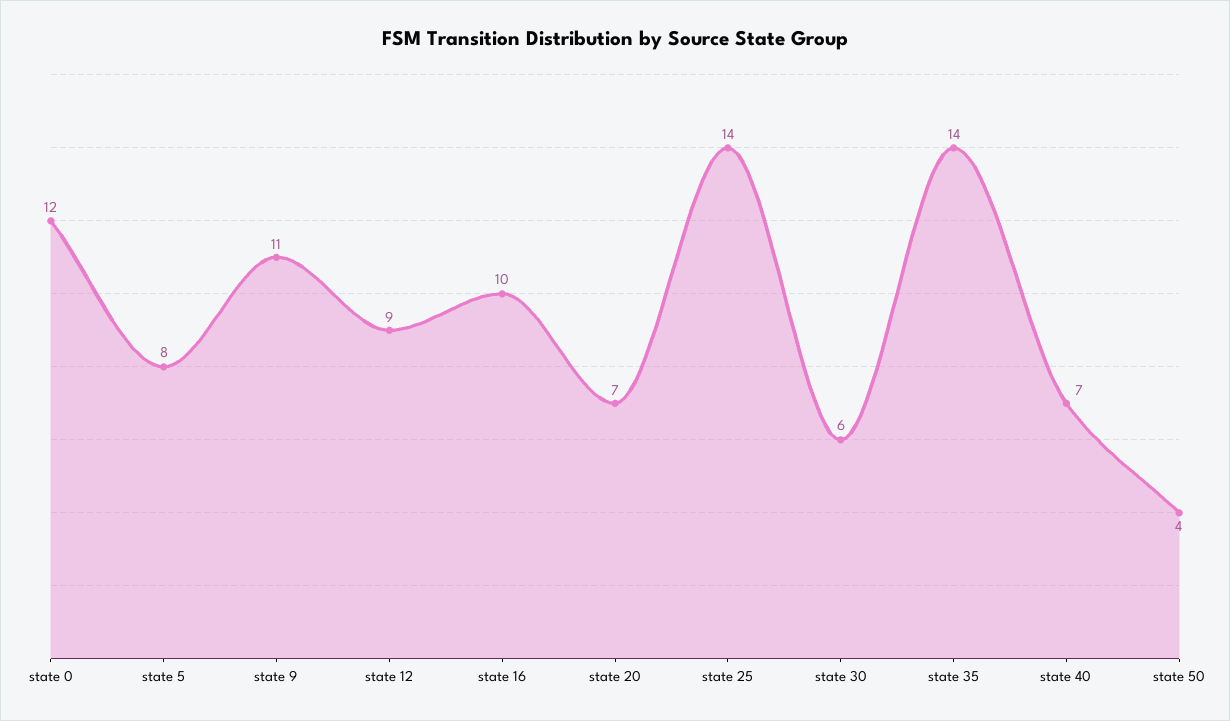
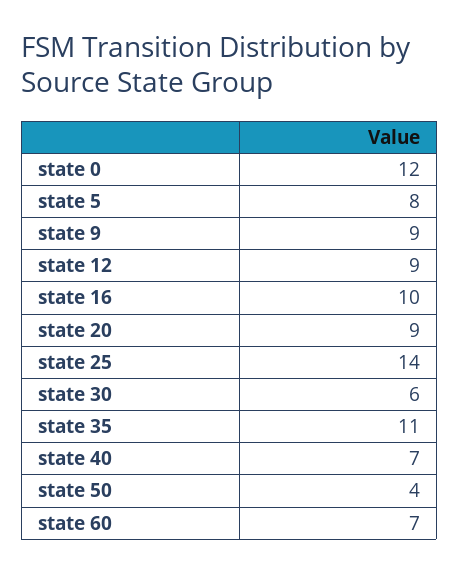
  {
    "state 0": 12,
    "state 5": 8,
-   "state 9": 11,
+   "state 9": 9,
    "state 12": 9,
    "state 16": 10,
-   "state 20": 7,
+   "state 20": 9,
    "state 25": 14,
    "state 30": 6,
-   "state 35": 14,
+   "state 35": 11,
    "state 40": 7,
-   "state 50": 4
+   "state 50": 4,
+   "state 60": 7
  }

